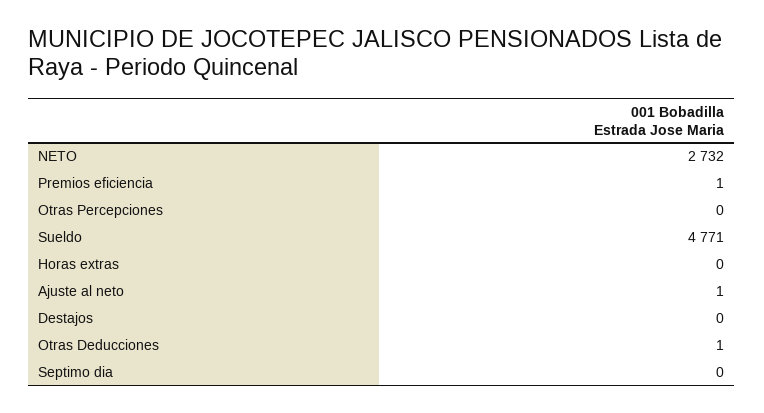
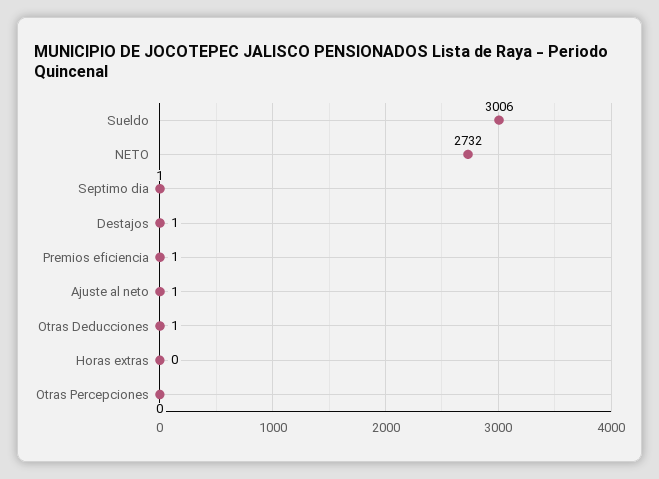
  {
    "NETO": 2732,
    "Premios eficiencia": 1,
    "Otras Percepciones": 0,
-   "Sueldo": 4771,
+   "Sueldo": 3006,
    "Horas extras": 0,
    "Ajuste al neto": 1,
-   "Destajos": 0,
+   "Destajos": 1,
    "Otras Deducciones": 1,
-   "Septimo dia": 0
+   "Septimo dia": 1
  }

